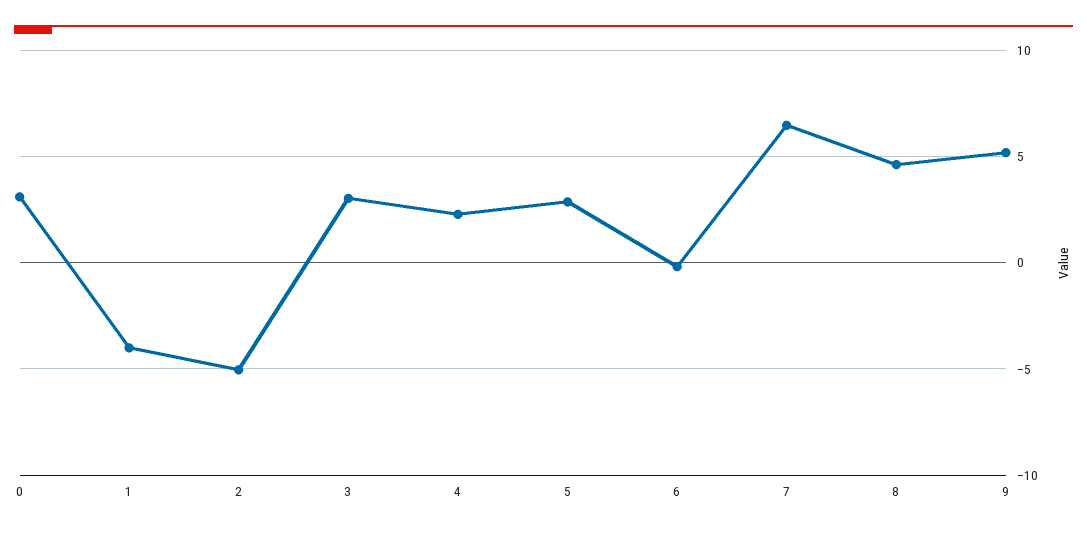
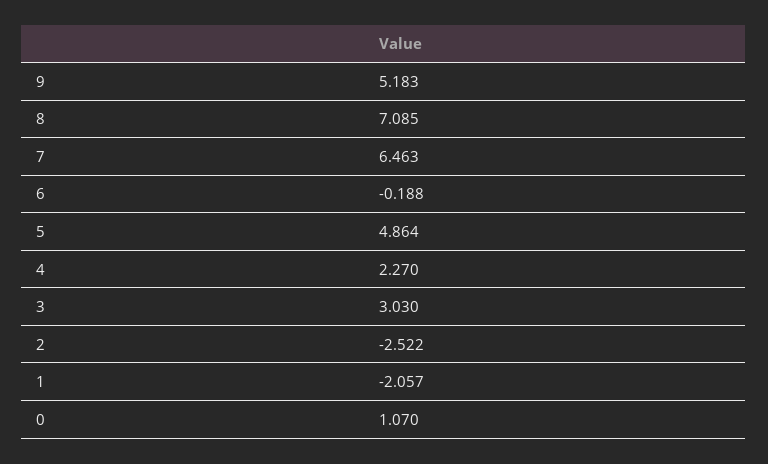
  {
-   "0": 3,
+   "0": 1.07,
-   "1": -4,
+   "1": -2.057,
-   "2": -5,
+   "2": -2.522,
    "3": 3.03,
    "4": 2.27,
-   "5": 3,
+   "5": 4.864,
    "6": -0.188,
    "7": 6.463,
-   "8": 4.5,
+   "8": 7.085,
    "9": 5.183
  }

